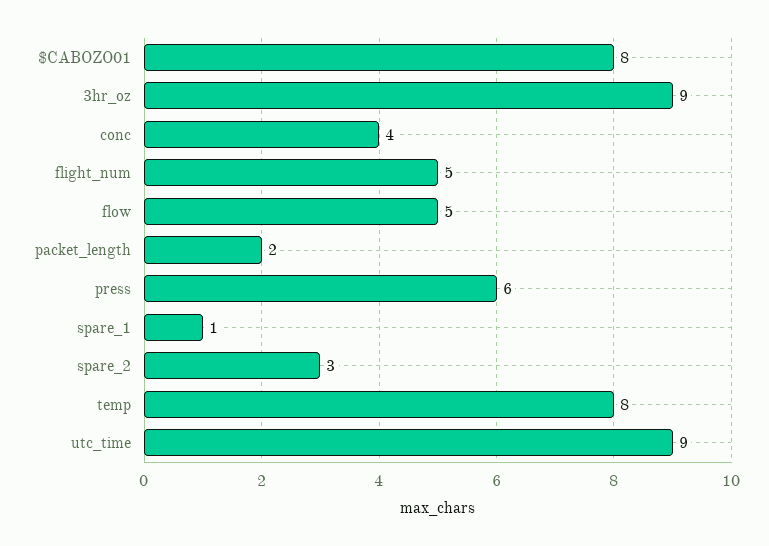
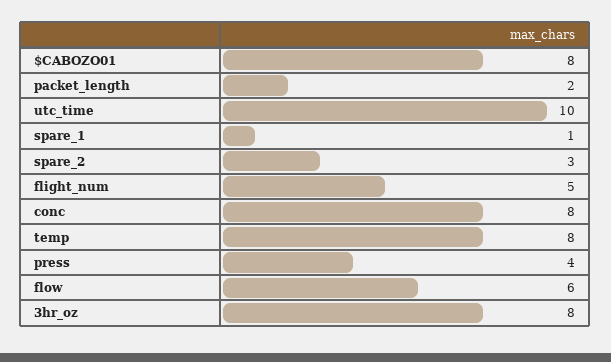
  {
    "$CABOZO01": 8,
-   "3hr_oz": 9,
+   "3hr_oz": 8,
-   "conc": 4,
+   "conc": 8,
    "flight_num": 5,
-   "flow": 5,
+   "flow": 6,
    "packet_length": 2,
-   "press": 6,
+   "press": 4,
    "spare_1": 1,
    "spare_2": 3,
    "temp": 8,
-   "utc_time": 9
+   "utc_time": 10
  }

